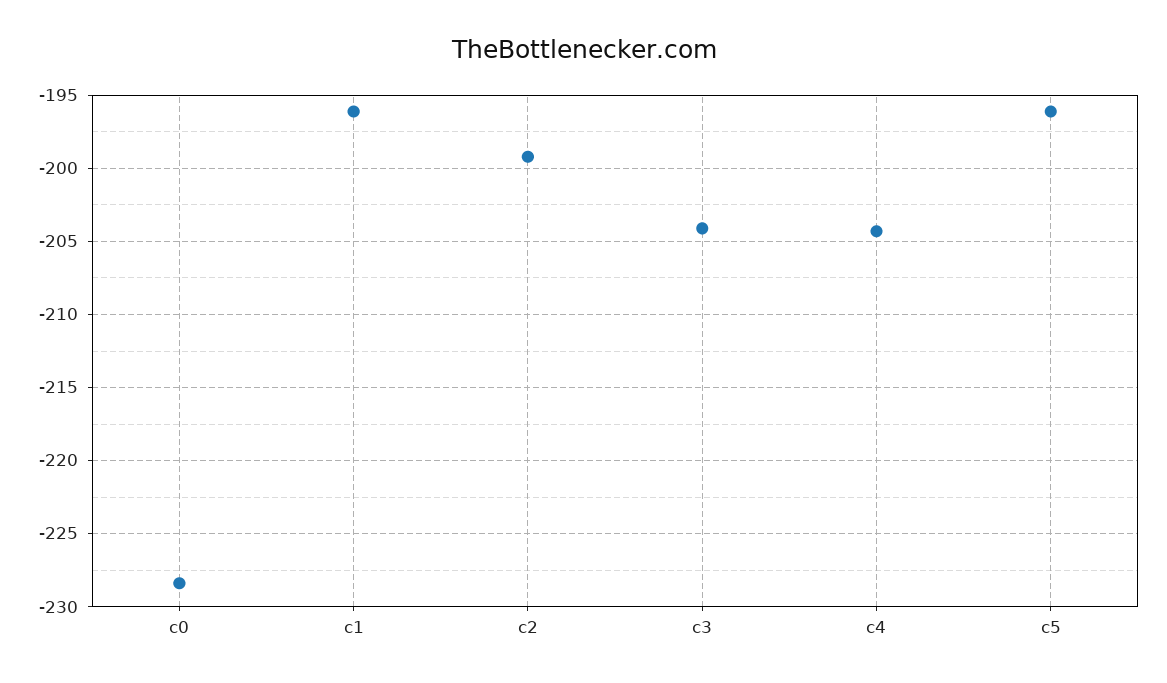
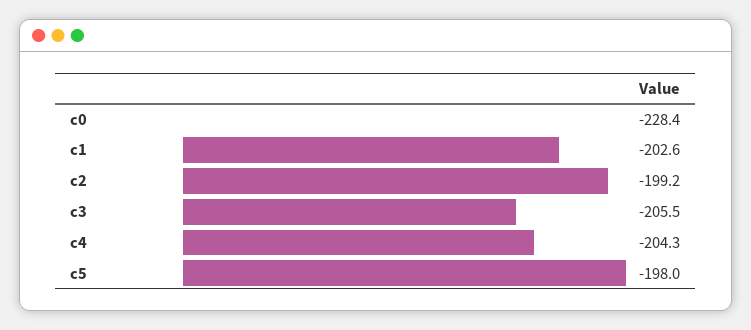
  {
    "c0": -228.4,
-   "c1": -196,
+   "c1": -202.6,
    "c2": -199.2,
-   "c3": -204,
+   "c3": -205.5,
    "c4": -204.3,
-   "c5": -196
+   "c5": -198
  }

